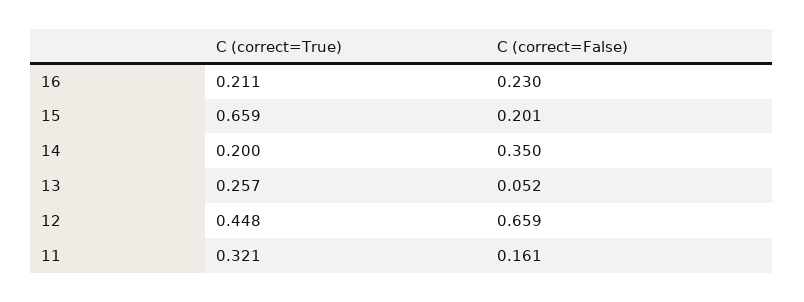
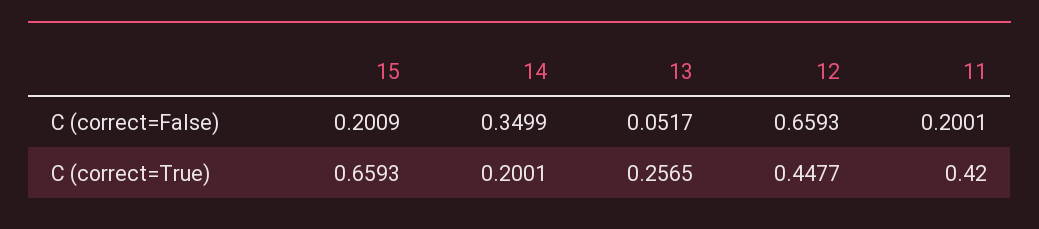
  {
    "C (correct=True)": {
-     "16": 0.211,
      "15": 0.6593,
      "14": 0.2001,
      "13": 0.2565,
      "12": 0.4477,
-     "11": 0.321
+     "11": 0.42
    },
    "C (correct=False)": {
-     "16": 0.23,
      "15": 0.2009,
      "14": 0.3499,
      "13": 0.0517,
      "12": 0.6593,
-     "11": 0.161
+     "11": 0.2001
    }
  }

